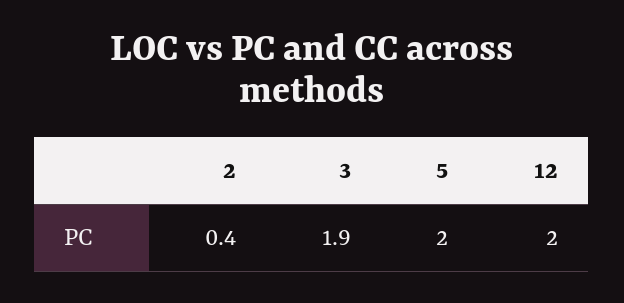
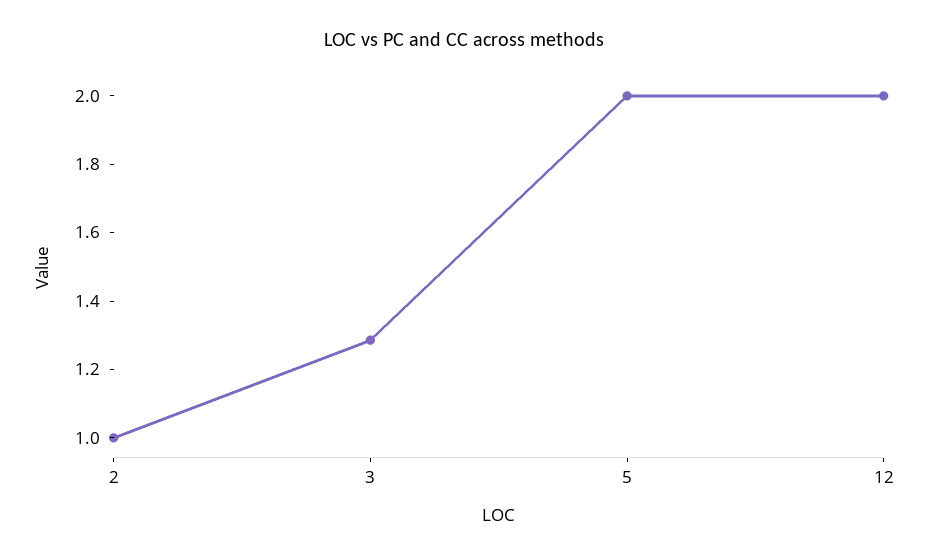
  {
-   "2": 0.4,
+   "2": 1,
-   "3": 1.9,
+   "3": 1.3,
    "5": 2,
    "12": 2
  }

